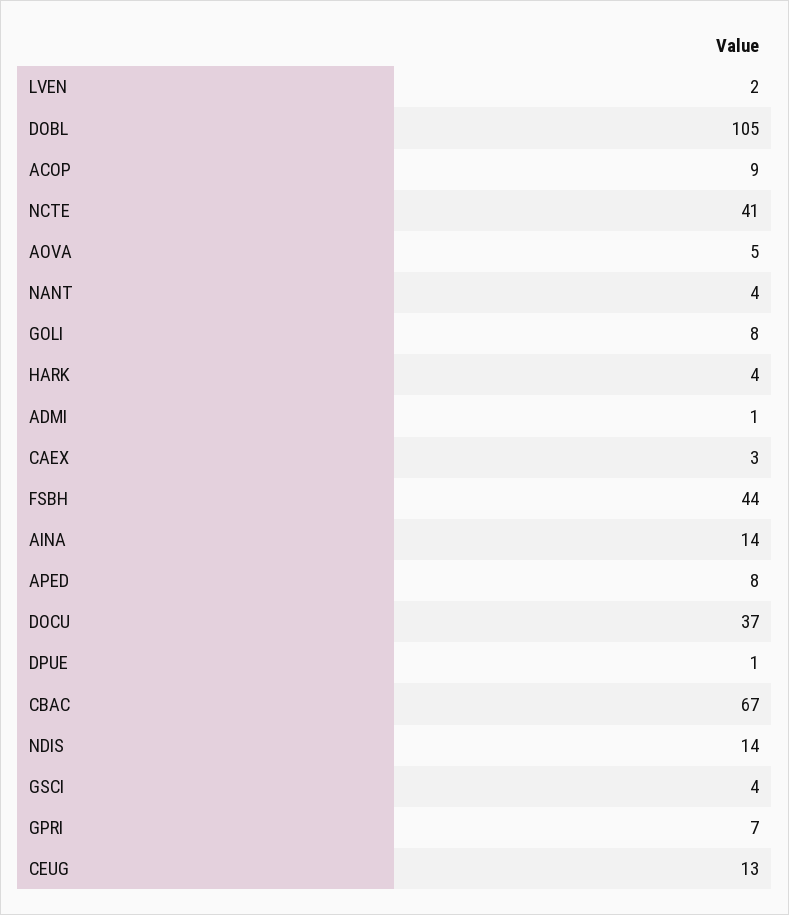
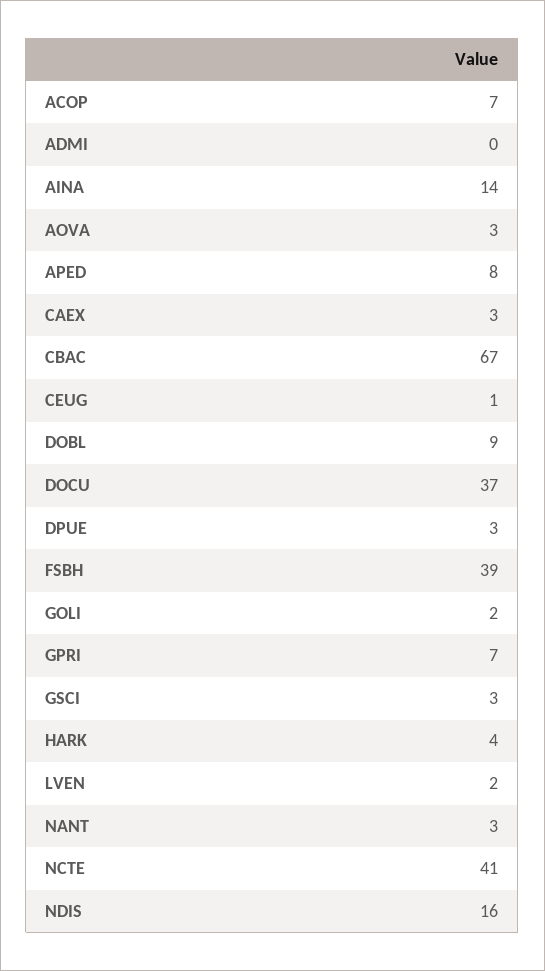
  {
    "LVEN": 2,
-   "DOBL": 105,
+   "DOBL": 9,
-   "ACOP": 9,
+   "ACOP": 7,
    "NCTE": 41,
-   "AOVA": 5,
+   "AOVA": 3,
-   "NANT": 4,
+   "NANT": 3,
-   "GOLI": 8,
+   "GOLI": 2,
    "HARK": 4,
-   "ADMI": 1,
+   "ADMI": 0,
    "CAEX": 3,
-   "FSBH": 44,
+   "FSBH": 39,
    "AINA": 14,
    "APED": 8,
    "DOCU": 37,
-   "DPUE": 1,
+   "DPUE": 3,
    "CBAC": 67,
-   "NDIS": 14,
+   "NDIS": 16,
-   "GSCI": 4,
+   "GSCI": 3,
    "GPRI": 7,
-   "CEUG": 13
+   "CEUG": 1
  }

